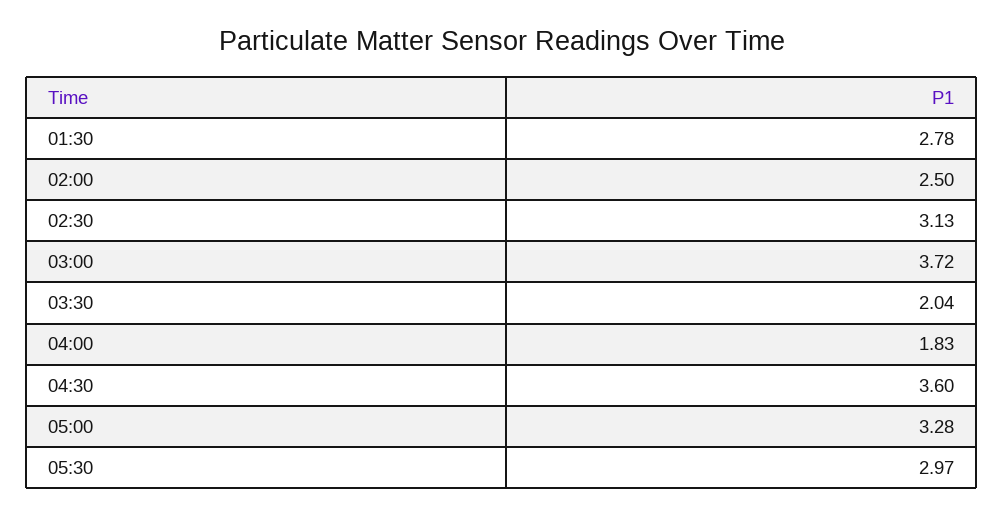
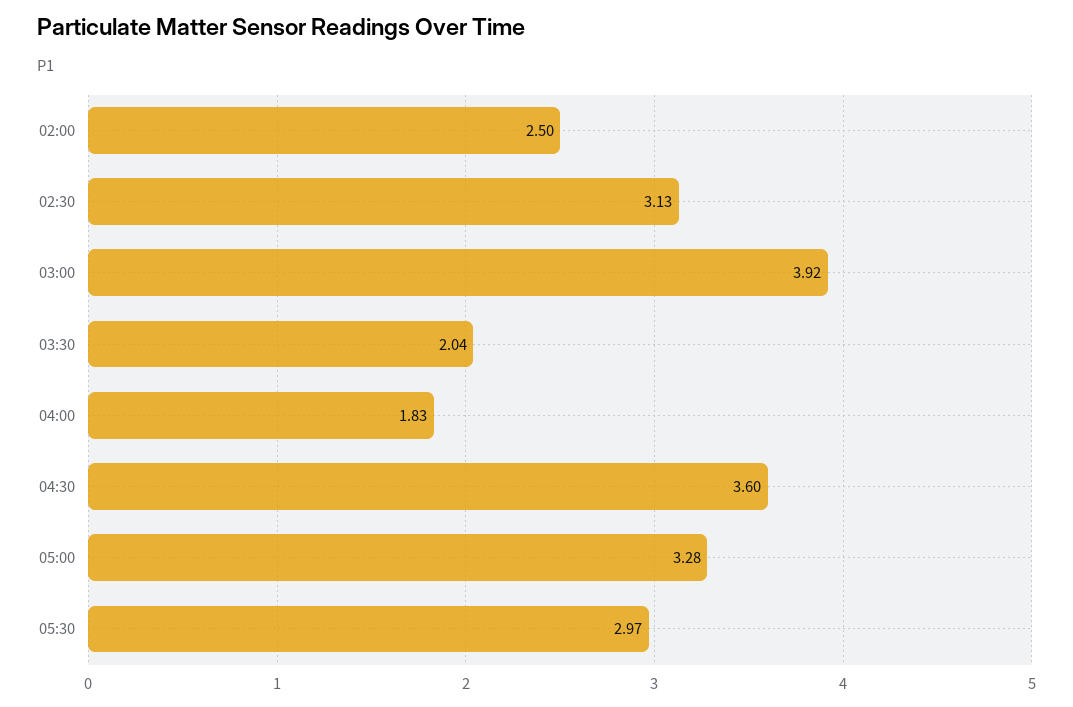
  {
-   "01:30": 2.78,
    "02:00": 2.5,
    "02:30": 3.13,
-   "03:00": 3.72,
+   "03:00": 3.92,
    "03:30": 2.04,
    "04:00": 1.83,
    "04:30": 3.6,
    "05:00": 3.28,
    "05:30": 2.97
  }

